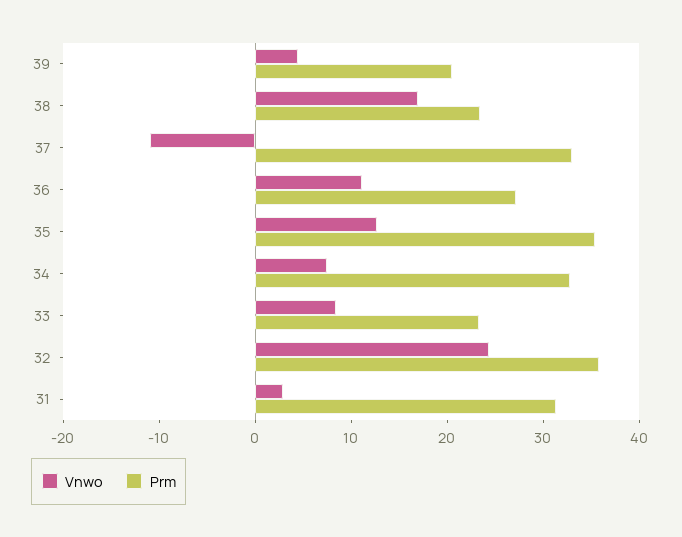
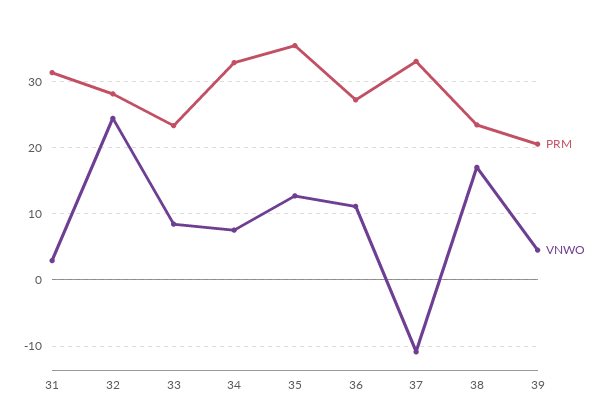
  {
    "Vnwo": {
      "39": 5,
      "38": 17,
      "37": -11,
      "36": 11,
      "35": 13,
      "34": 8,
      "33": 8,
      "32": 24,
      "31": 3
    },
    "Prm": {
      "39": 21,
      "38": 23,
      "37": 33,
      "36": 27,
      "35": 35,
      "34": 33,
      "33": 23,
-     "32": 36,
+     "32": 28,
      "31": 31
    }
  }

